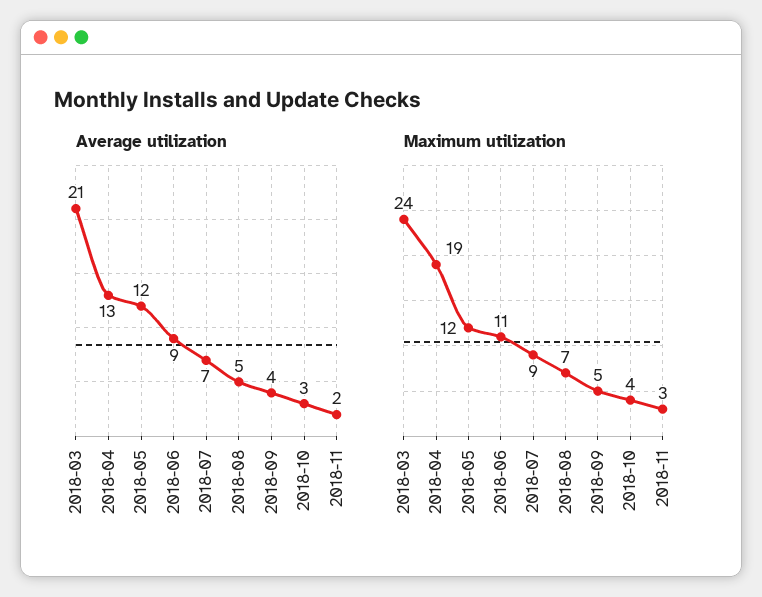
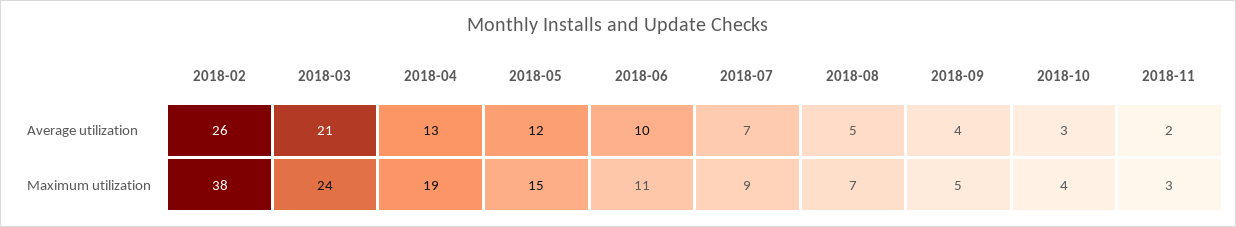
  {
    "Average utilization": {
      "2018-03": 21,
      "2018-04": 13,
      "2018-05": 12,
-     "2018-06": 9,
+     "2018-06": 10,
      "2018-07": 7,
      "2018-08": 5,
      "2018-09": 4,
      "2018-10": 3,
-     "2018-11": 2
+     "2018-11": 2,
+     "2018-02": 26
    },
    "Maximum utilization": {
      "2018-03": 24,
      "2018-04": 19,
-     "2018-05": 12,
+     "2018-05": 15,
      "2018-06": 11,
      "2018-07": 9,
      "2018-08": 7,
      "2018-09": 5,
      "2018-10": 4,
-     "2018-11": 3
+     "2018-11": 3,
+     "2018-02": 38
    }
  }

